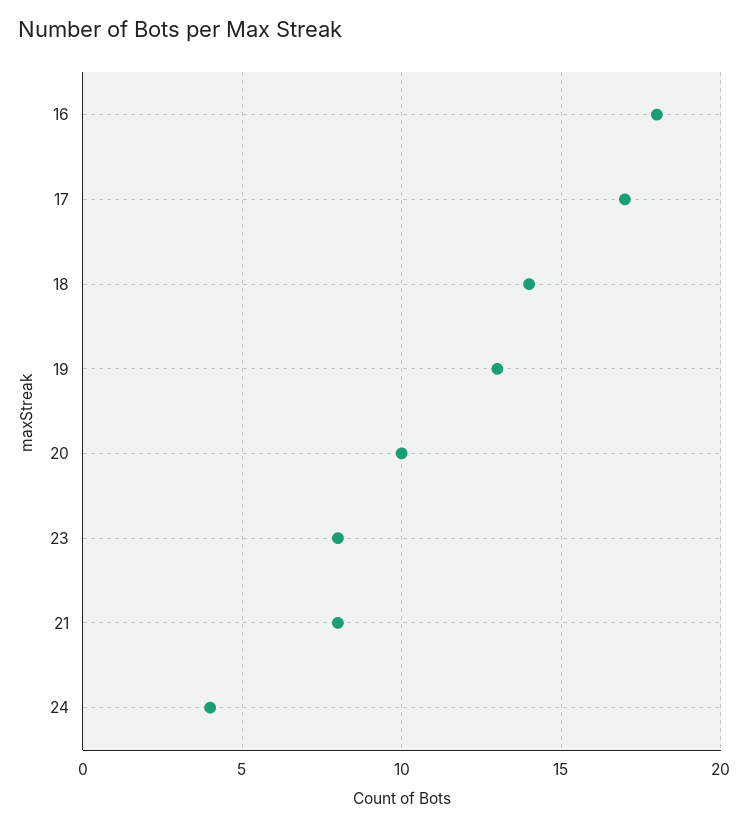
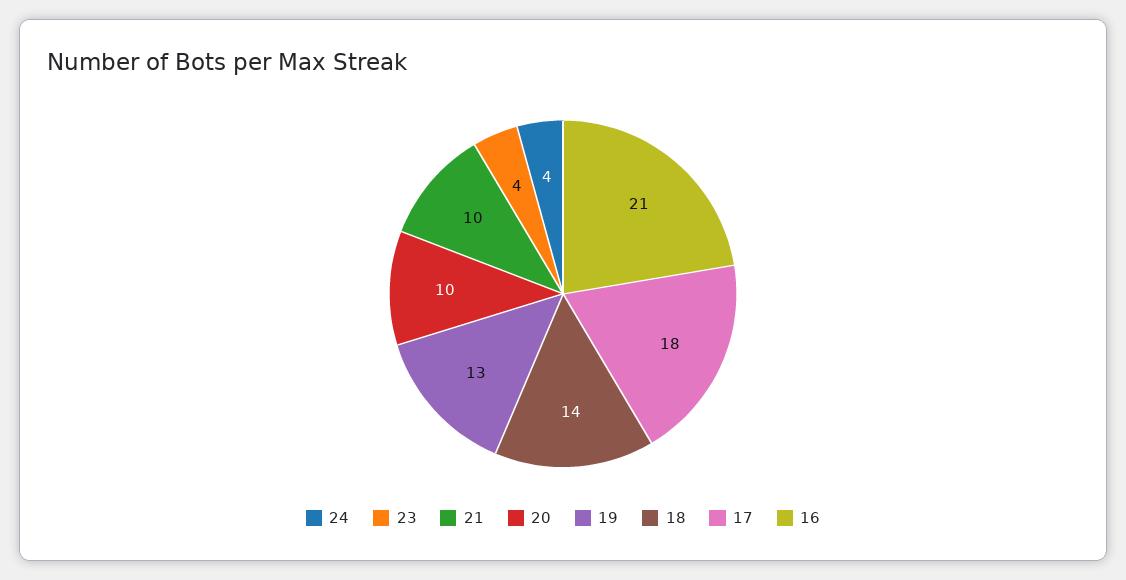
  {
-   "16": 18,
+   "16": 21,
-   "17": 17,
+   "17": 18,
    "18": 14,
    "19": 13,
    "20": 10,
-   "23": 8,
+   "23": 4,
-   "21": 8,
+   "21": 10,
    "24": 4
  }

